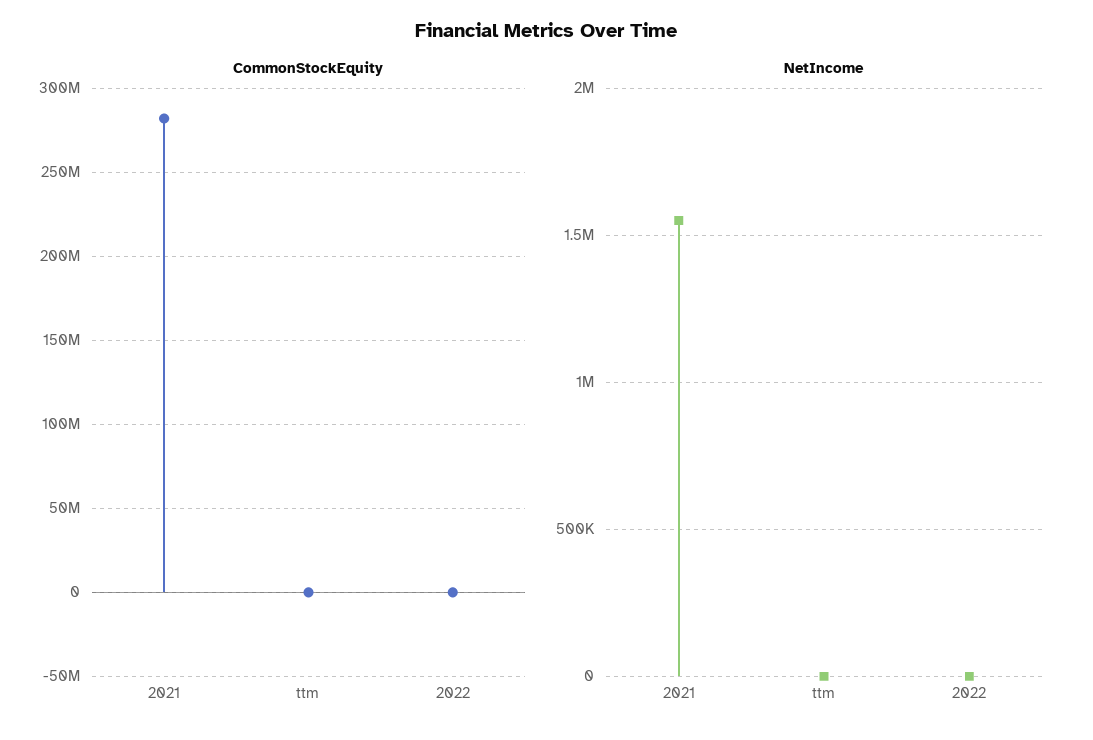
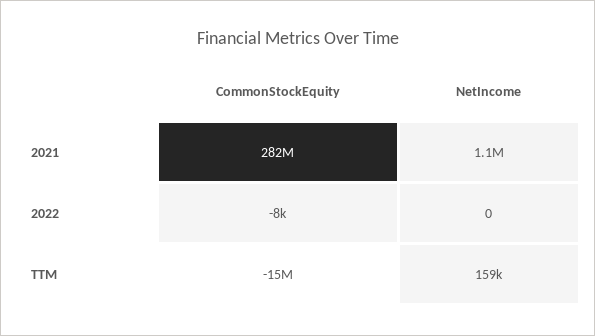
  {
    "CommonStockEquity": {
      "2021": 282000000,
-     "ttm": 0,
+     "ttm": -15000000,
      "2022": -8000
    },
    "NetIncome": {
-     "2021": 1550000,
+     "2021": 1100000,
-     "ttm": 0,
+     "ttm": 159000,
      "2022": 0
    }
  }

